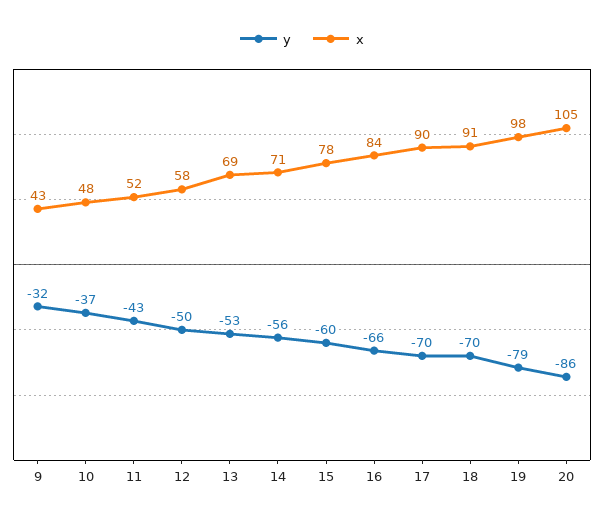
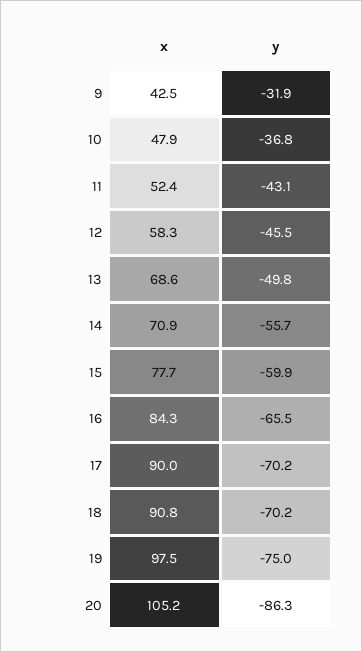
  {
    "y": {
      "9": -31.9,
      "10": -36.8,
      "11": -43.1,
-     "12": -50,
+     "12": -45.5,
-     "13": -53,
+     "13": -49.8,
      "14": -55.7,
      "15": -59.9,
      "16": -65.5,
      "17": -70.2,
      "18": -70.2,
-     "19": -79,
+     "19": -75,
      "20": -86.3
    },
    "x": {
      "9": 42.5,
      "10": 47.9,
      "11": 52.4,
      "12": 58.3,
      "13": 68.6,
      "14": 70.9,
      "15": 77.7,
      "16": 84.3,
      "17": 90,
      "18": 90.8,
      "19": 97.5,
      "20": 105.2
    }
  }

